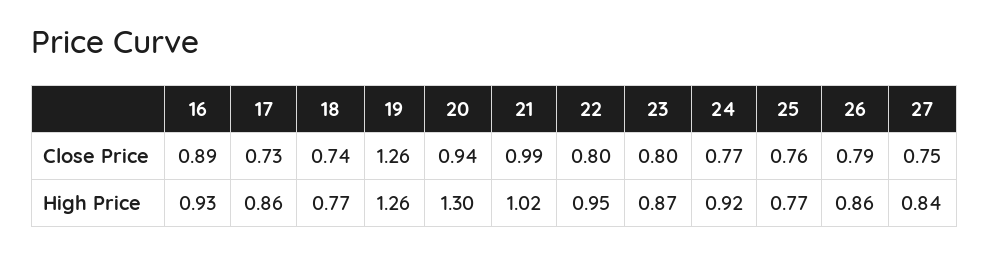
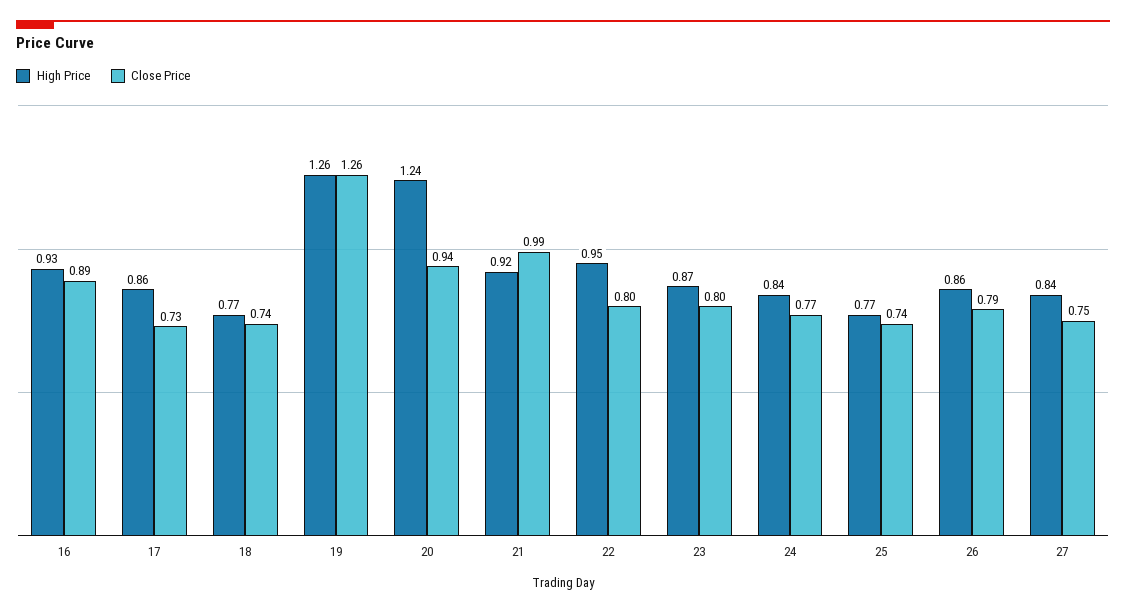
  {
    "Close Price": {
      "16": 0.89,
      "17": 0.73,
      "18": 0.74,
      "19": 1.26,
      "20": 0.94,
      "21": 0.99,
      "22": 0.8,
      "23": 0.8,
      "24": 0.77,
-     "25": 0.76,
+     "25": 0.74,
      "26": 0.79,
      "27": 0.75
    },
    "High Price": {
      "16": 0.93,
      "17": 0.86,
      "18": 0.77,
      "19": 1.26,
-     "20": 1.3,
+     "20": 1.24,
-     "21": 1.02,
+     "21": 0.92,
      "22": 0.95,
      "23": 0.87,
-     "24": 0.92,
+     "24": 0.84,
      "25": 0.77,
      "26": 0.86,
      "27": 0.84
    }
  }

